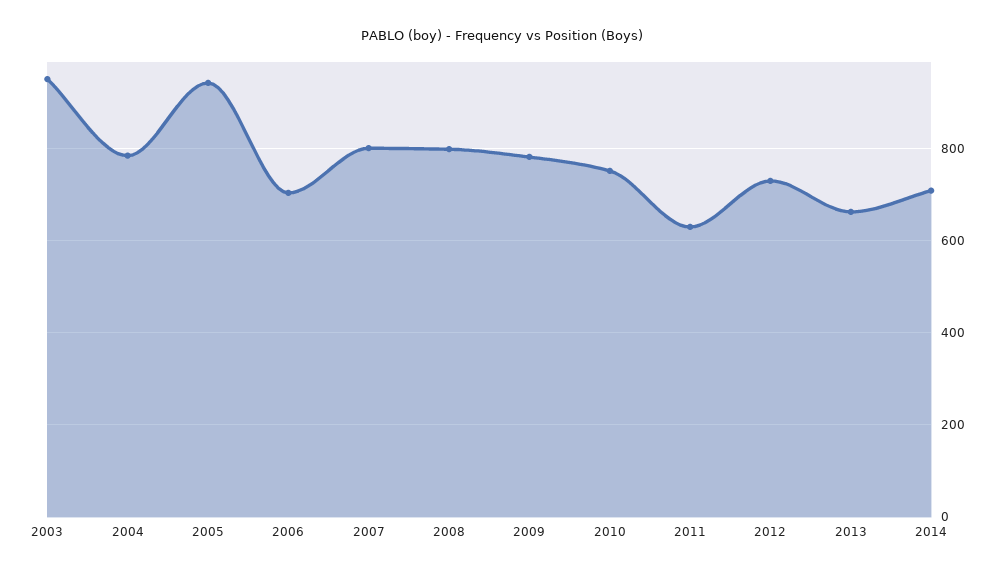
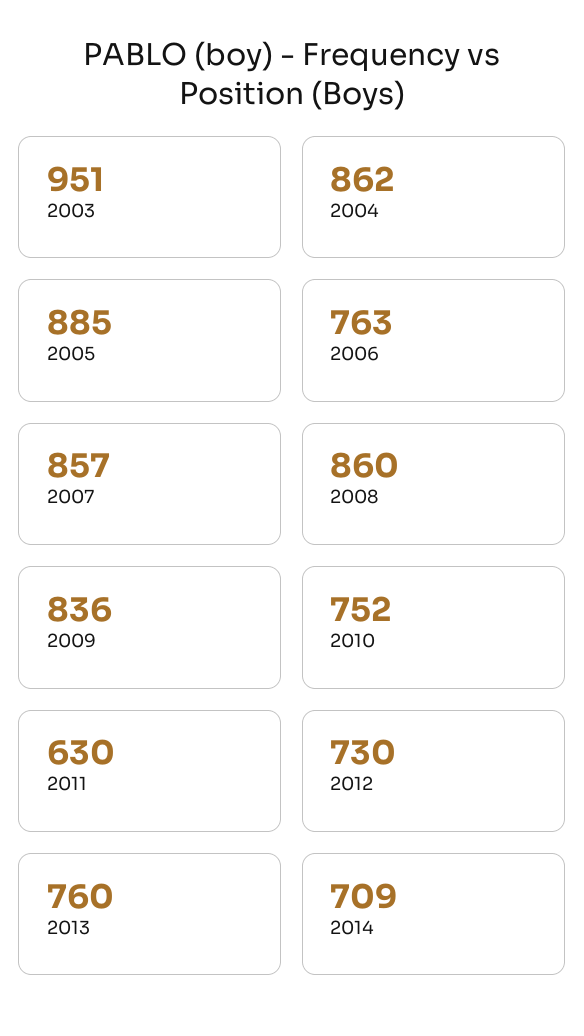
  {
    "2003": 951,
-   "2004": 780,
+   "2004": 862,
-   "2005": 940,
+   "2005": 885,
-   "2006": 700,
+   "2006": 763,
-   "2007": 800,
+   "2007": 857,
-   "2008": 800,
+   "2008": 860,
-   "2009": 780,
+   "2009": 836,
    "2010": 752,
    "2011": 630,
    "2012": 730,
-   "2013": 660,
+   "2013": 760,
    "2014": 709
  }

